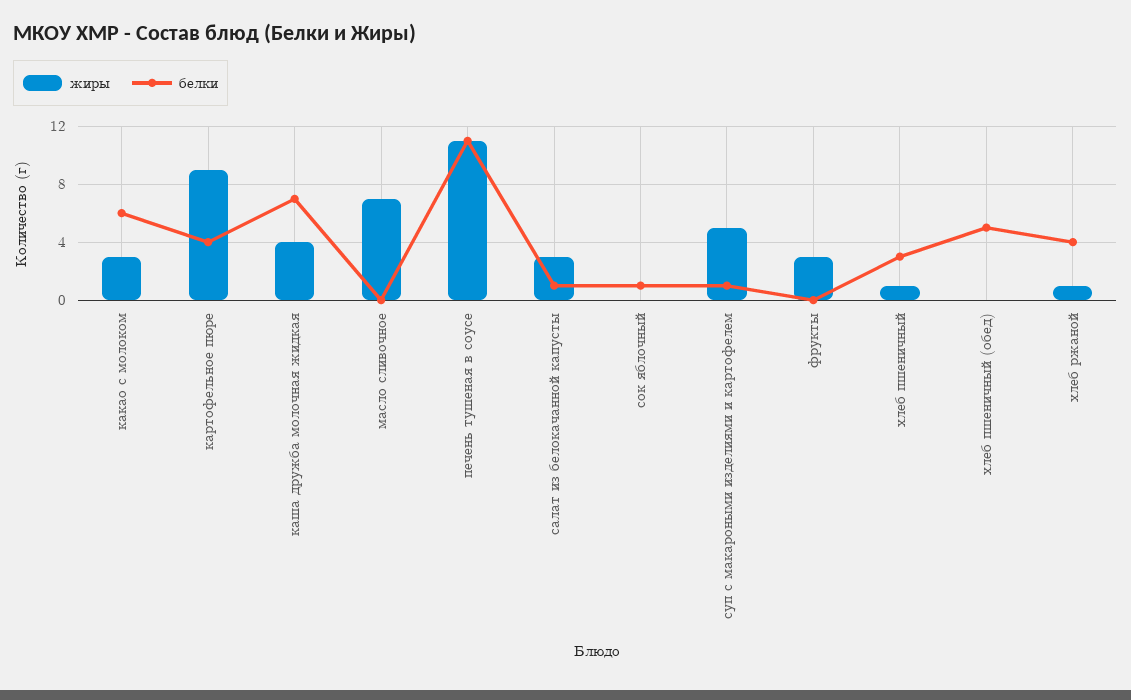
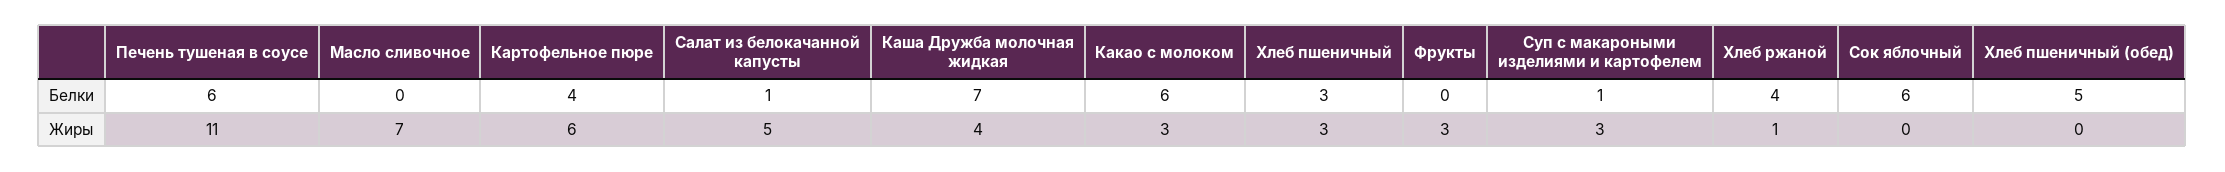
  {
    "жиры": {
      "какао с молоком": 3,
-     "картофельное пюре": 9,
+     "картофельное пюре": 6,
      "каша дружба молочная жидкая": 4,
      "масло сливочное": 7,
      "печень тушеная в соусе": 11,
-     "салат из белокачанной капусты": 3,
+     "салат из белокачанной капусты": 5,
      "сок яблочный": 0,
-     "суп с макароными изделиями и картофелем": 5,
+     "суп с макароными изделиями и картофелем": 3,
      "фрукты": 3,
-     "хлеб пшеничный": 1,
+     "хлеб пшеничный": 3,
      "хлеб пшеничный (обед)": 0,
      "хлеб ржаной": 1
    },
    "белки": {
      "какао с молоком": 6,
      "картофельное пюре": 4,
      "каша дружба молочная жидкая": 7,
      "масло сливочное": 0,
-     "печень тушеная в соусе": 11,
+     "печень тушеная в соусе": 6,
      "салат из белокачанной капусты": 1,
-     "сок яблочный": 1,
+     "сок яблочный": 6,
      "суп с макароными изделиями и картофелем": 1,
      "фрукты": 0,
      "хлеб пшеничный": 3,
      "хлеб пшеничный (обед)": 5,
      "хлеб ржаной": 4
    }
  }

